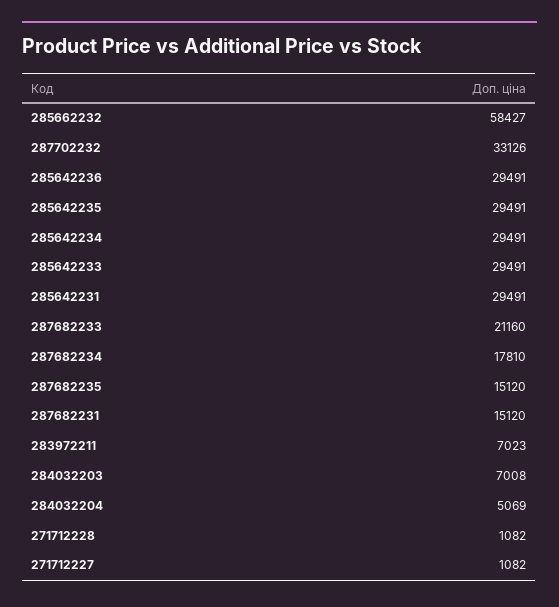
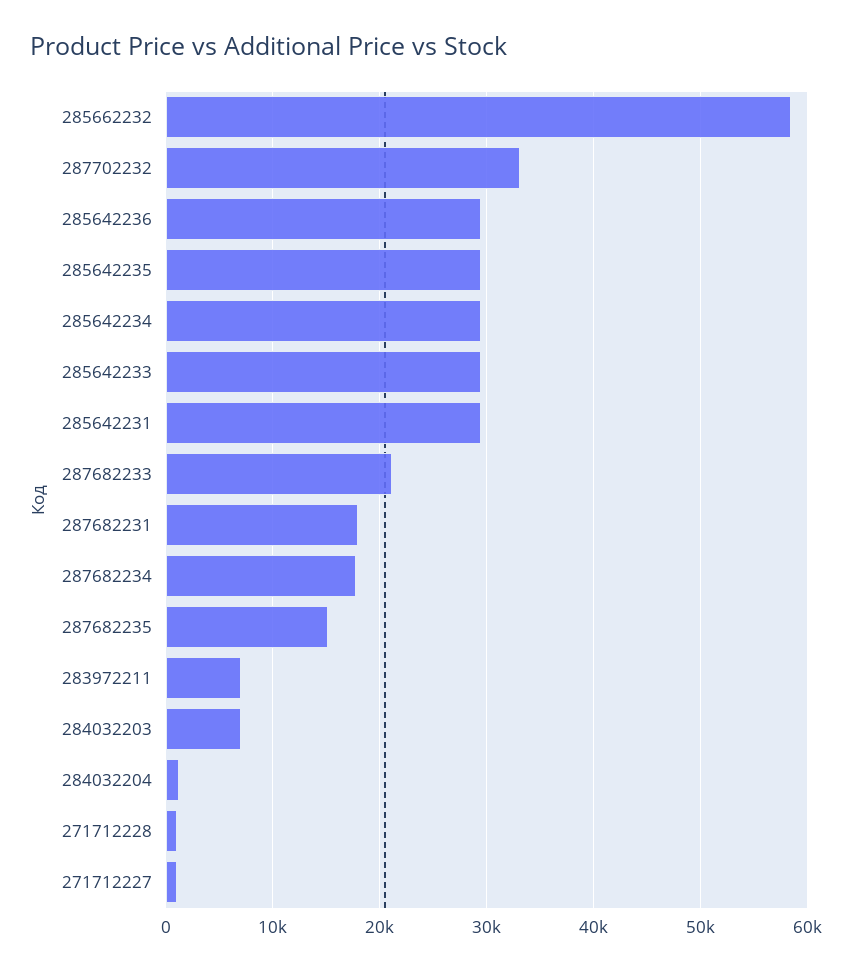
  {
    "285662232": 58427,
    "287702232": 33126,
    "285642236": 29491,
    "285642235": 29491,
    "285642234": 29491,
    "285642233": 29491,
    "285642231": 29491,
    "287682233": 21160,
    "287682234": 17810,
    "287682235": 15120,
-   "287682231": 15120,
+   "287682231": 18000,
    "283972211": 7023,
    "284032203": 7008,
-   "284032204": 5069,
+   "284032204": 1000,
    "271712228": 1082,
    "271712227": 1082
  }

